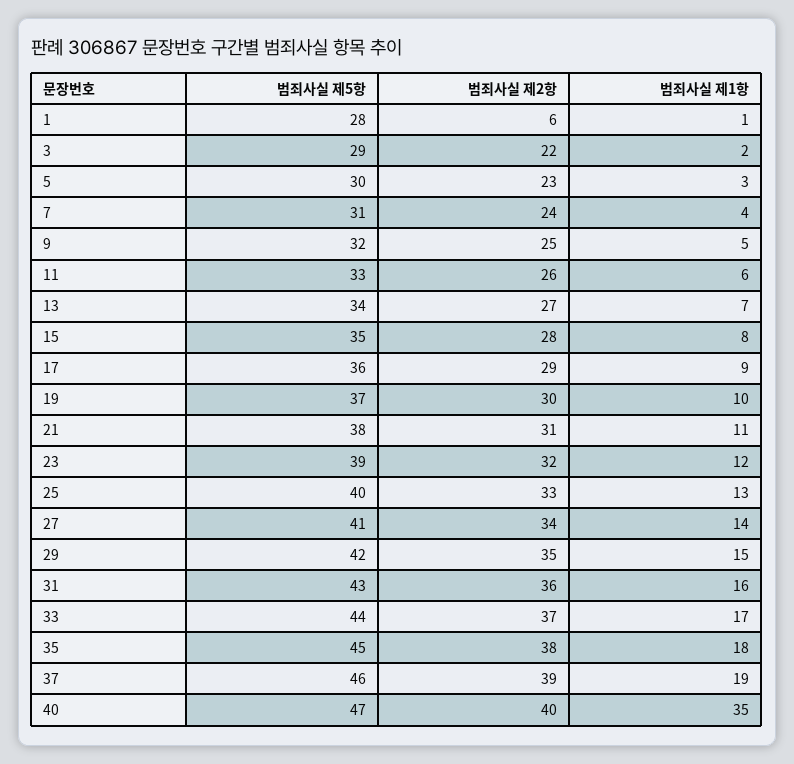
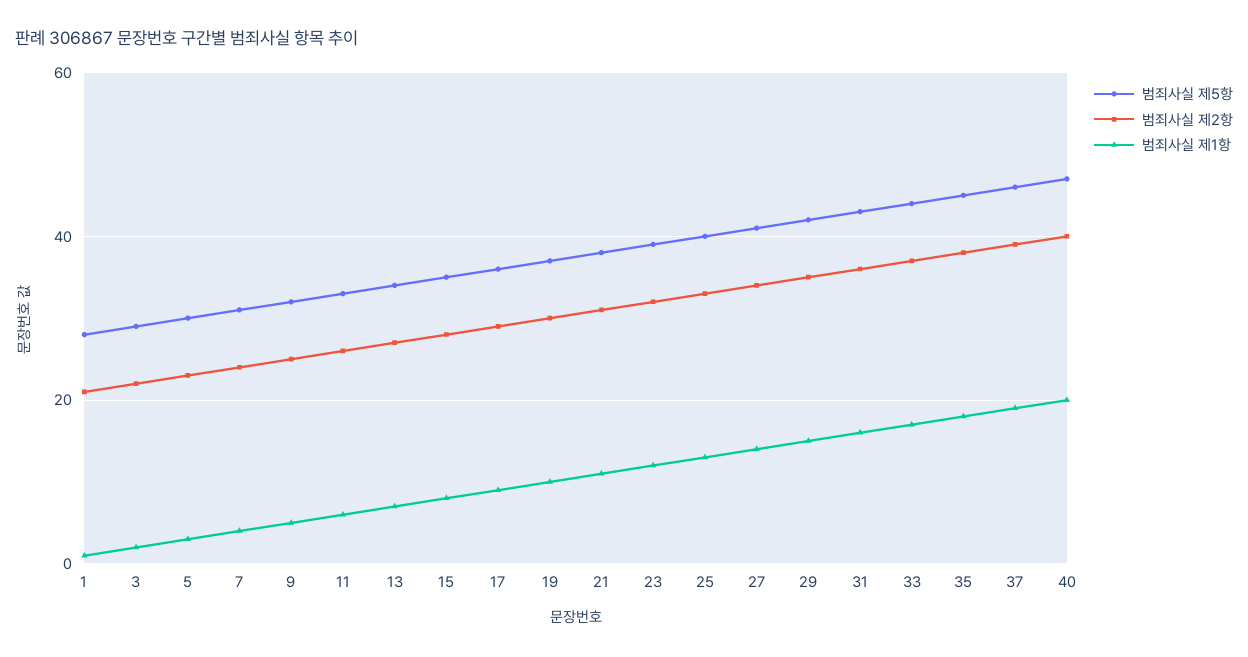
  {
    "범죄사실 제5항": {
      "1": 28,
      "3": 29,
      "5": 30,
      "7": 31,
      "9": 32,
      "11": 33,
      "13": 34,
      "15": 35,
      "17": 36,
      "19": 37,
      "21": 38,
      "23": 39,
      "25": 40,
      "27": 41,
      "29": 42,
      "31": 43,
      "33": 44,
      "35": 45,
      "37": 46,
      "40": 47
    },
    "범죄사실 제2항": {
-     "1": 6,
+     "1": 20,
      "3": 22,
      "5": 23,
      "7": 24,
      "9": 25,
      "11": 26,
      "13": 27,
      "15": 28,
      "17": 29,
      "19": 30,
      "21": 31,
      "23": 32,
      "25": 33,
      "27": 34,
      "29": 35,
      "31": 36,
      "33": 37,
      "35": 38,
      "37": 39,
      "40": 40
    },
    "범죄사실 제1항": {
      "1": 1,
      "3": 2,
      "5": 3,
      "7": 4,
      "9": 5,
      "11": 6,
      "13": 7,
      "15": 8,
      "17": 9,
      "19": 10,
      "21": 11,
      "23": 12,
      "25": 13,
      "27": 14,
      "29": 15,
      "31": 16,
      "33": 17,
      "35": 18,
      "37": 19,
-     "40": 35
+     "40": 20
    }
  }

